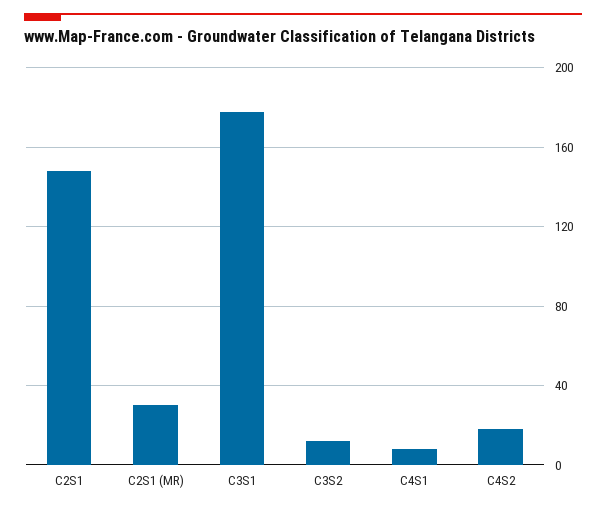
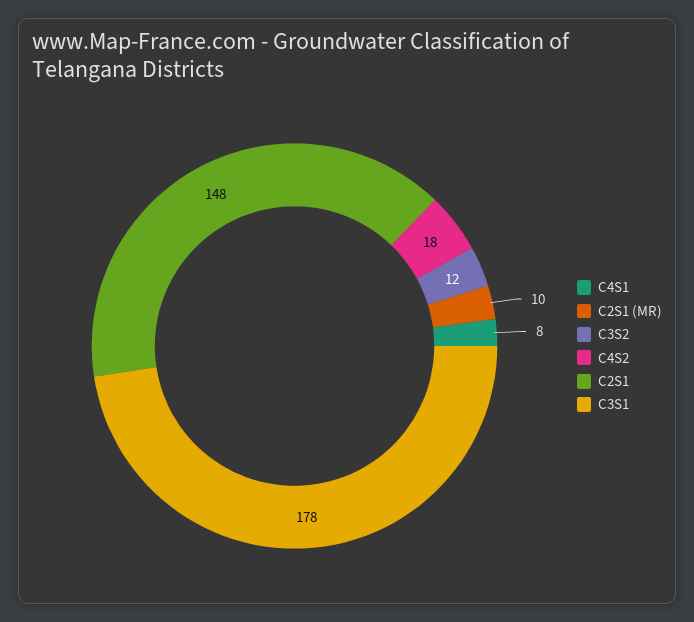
  {
    "C2S1": 148,
-   "C2S1 (MR)": 30,
+   "C2S1 (MR)": 10,
    "C3S1": 178,
    "C3S2": 12,
    "C4S1": 8,
    "C4S2": 18
  }

